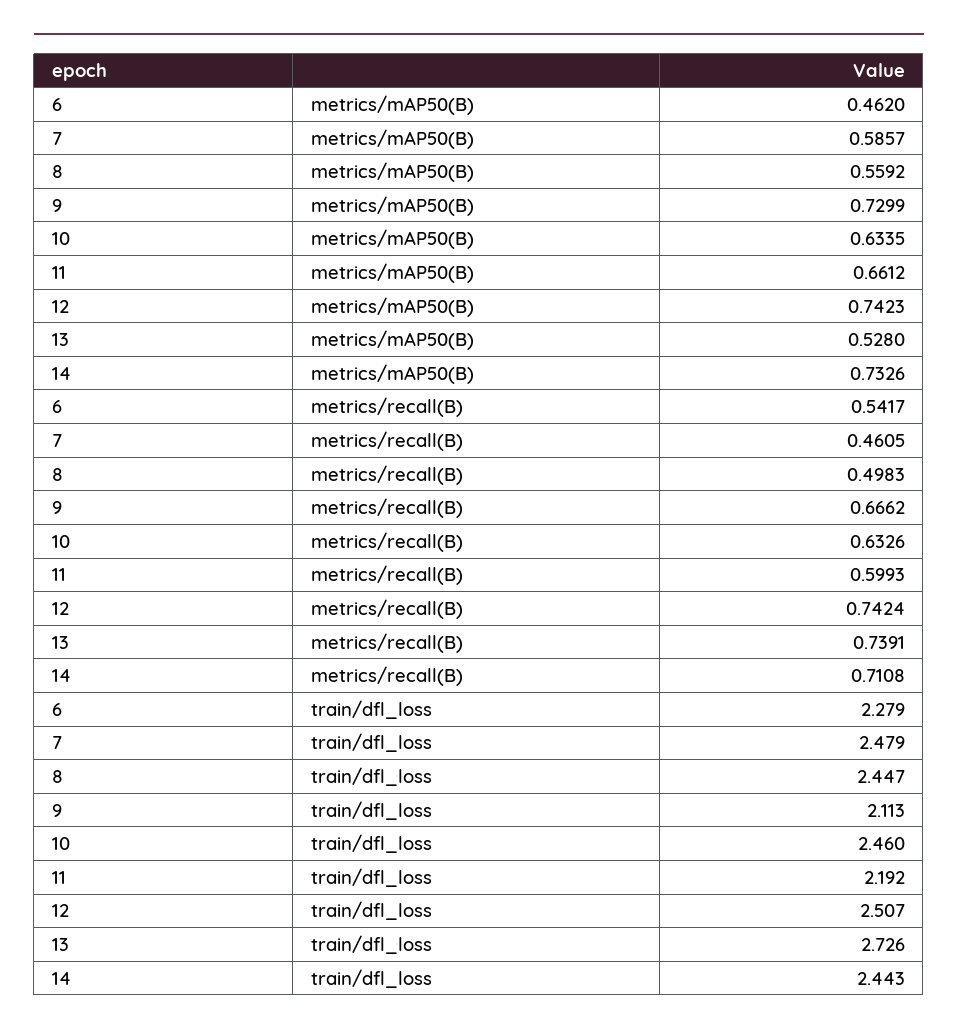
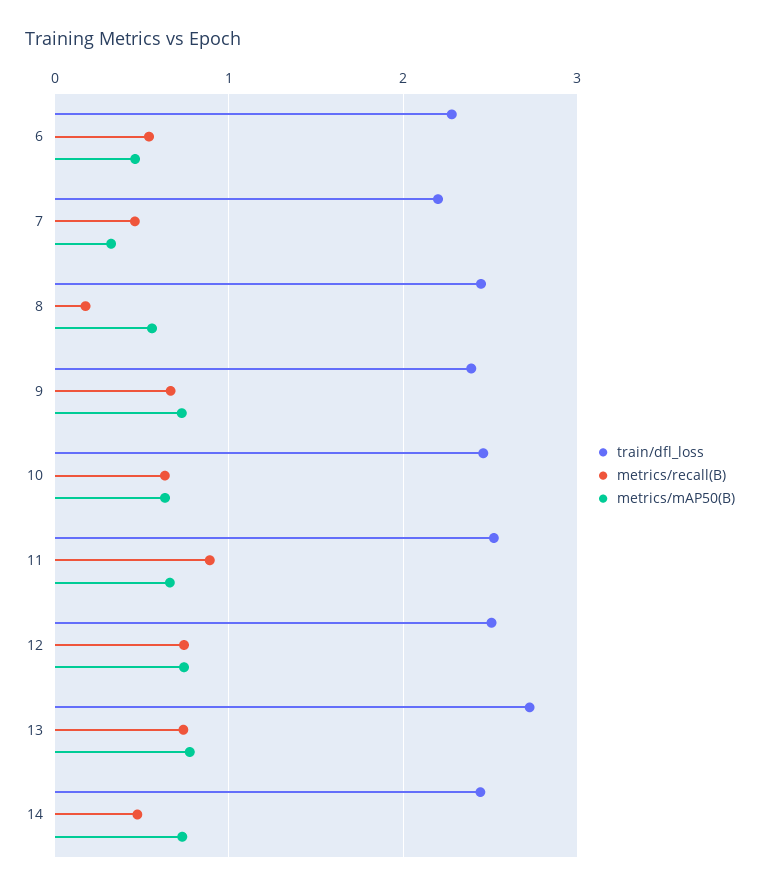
  {
    "metrics/mAP50(B)": {
      "6": 0.462,
-     "7": 0.5857,
+     "7": 0.3,
      "8": 0.5592,
      "9": 0.7299,
      "10": 0.6335,
      "11": 0.6612,
      "12": 0.7423,
-     "13": 0.528,
+     "13": 0.8,
      "14": 0.7326
    },
    "metrics/recall(B)": {
      "6": 0.5417,
      "7": 0.4605,
-     "8": 0.4983,
+     "8": 0.2,
      "9": 0.6662,
      "10": 0.6326,
-     "11": 0.5993,
+     "11": 0.9,
      "12": 0.7424,
      "13": 0.7391,
-     "14": 0.7108
+     "14": 0.5
    },
    "train/dfl_loss": {
      "6": 2.279,
-     "7": 2.479,
+     "7": 2.2,
      "8": 2.447,
-     "9": 2.113,
+     "9": 2.4,
      "10": 2.46,
-     "11": 2.192,
+     "11": 2.5,
      "12": 2.507,
      "13": 2.726,
      "14": 2.443
    }
  }

